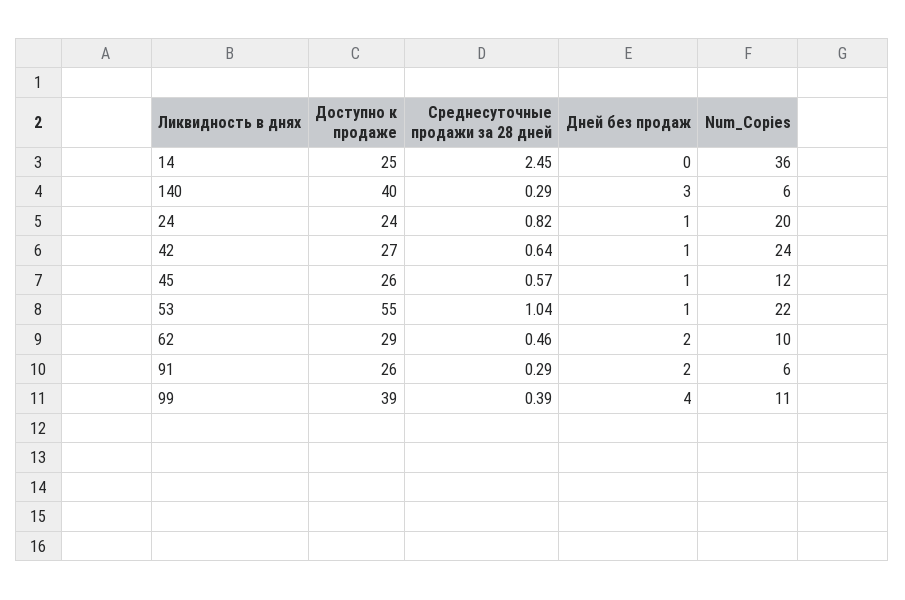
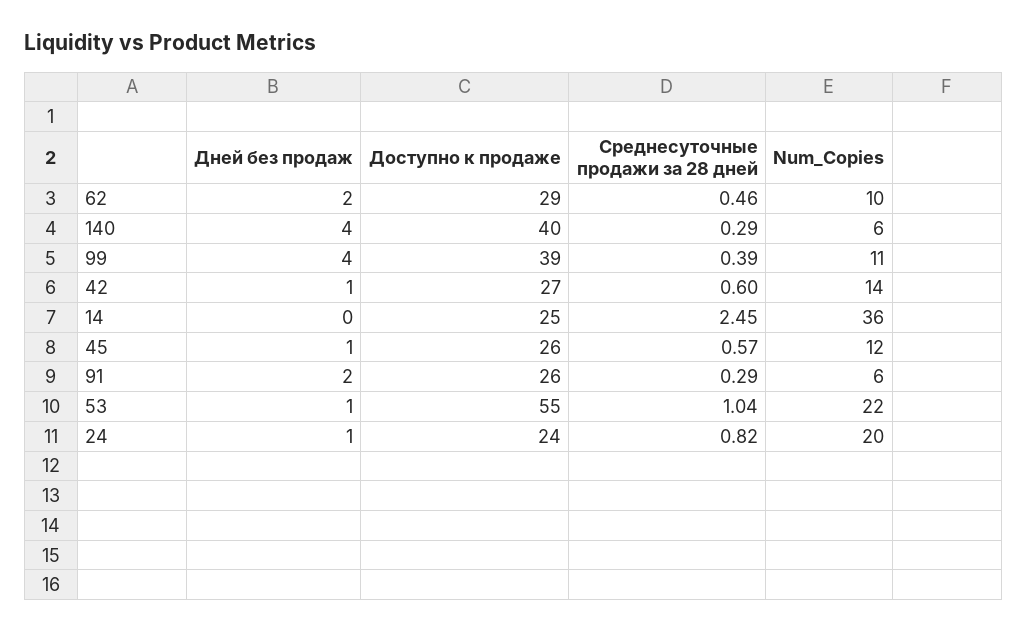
  {
    "Доступно к продаже": {
      "14": 25,
      "140": 40,
      "24": 24,
      "42": 27,
      "45": 26,
      "53": 55,
      "62": 29,
      "91": 26,
      "99": 39
    },
    "Среднесуточные продажи за 28 дней": {
      "14": 2.45,
      "140": 0.29,
      "24": 0.82,
-     "42": 0.64,
+     "42": 0.6,
      "45": 0.57,
      "53": 1.04,
      "62": 0.46,
      "91": 0.29,
      "99": 0.39
    },
    "Дней без продаж": {
      "14": 0,
-     "140": 3,
+     "140": 4,
      "24": 1,
      "42": 1,
      "45": 1,
      "53": 1,
      "62": 2,
      "91": 2,
      "99": 4
    },
    "Num_Copies": {
      "14": 36,
      "140": 6,
      "24": 20,
-     "42": 24,
+     "42": 14,
      "45": 12,
      "53": 22,
      "62": 10,
      "91": 6,
      "99": 11
    }
  }

